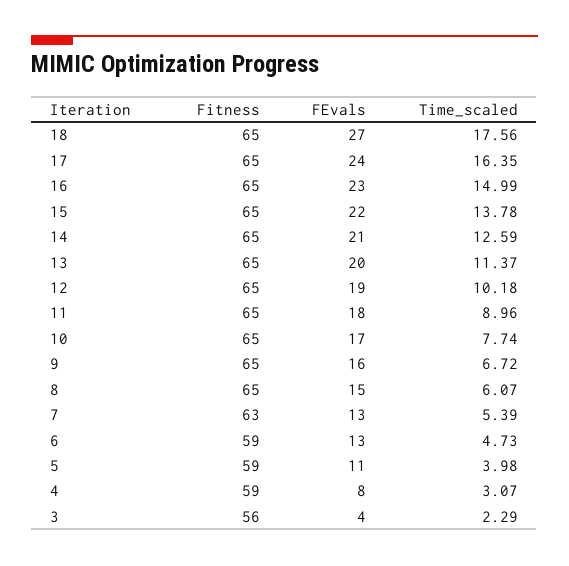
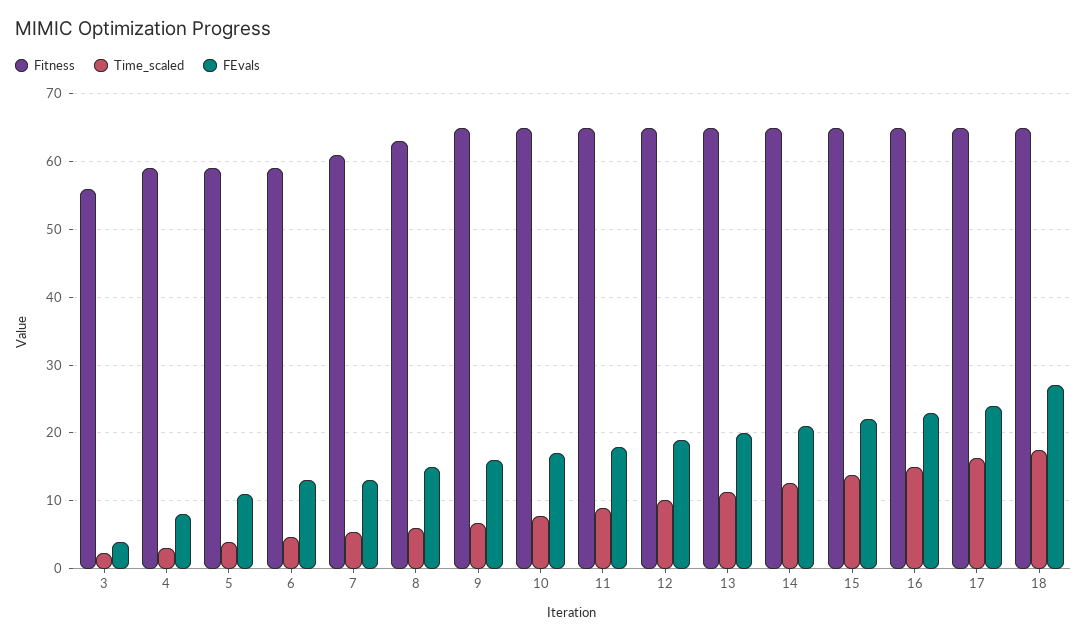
  {
    "Fitness": {
      "18": 65,
      "17": 65,
      "16": 65,
      "15": 65,
      "14": 65,
      "13": 65,
      "12": 65,
      "11": 65,
      "10": 65,
      "9": 65,
-     "8": 65,
+     "8": 63,
-     "7": 63,
+     "7": 61,
      "6": 59,
      "5": 59,
      "4": 59,
      "3": 56
    },
    "FEvals": {
      "18": 27,
      "17": 24,
      "16": 23,
      "15": 22,
      "14": 21,
      "13": 20,
      "12": 19,
      "11": 18,
      "10": 17,
      "9": 16,
      "8": 15,
      "7": 13,
      "6": 13,
      "5": 11,
      "4": 8,
      "3": 4
    },
    "Time_scaled": {
      "18": 17.56,
      "17": 16.35,
      "16": 14.99,
      "15": 13.78,
      "14": 12.59,
      "13": 11.37,
      "12": 10.18,
      "11": 8.96,
      "10": 7.74,
      "9": 6.72,
      "8": 6.07,
      "7": 5.39,
      "6": 4.73,
      "5": 3.98,
      "4": 3.07,
      "3": 2.29
    }
  }

